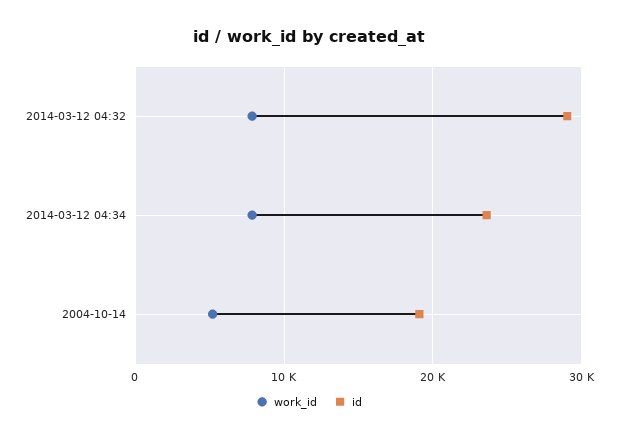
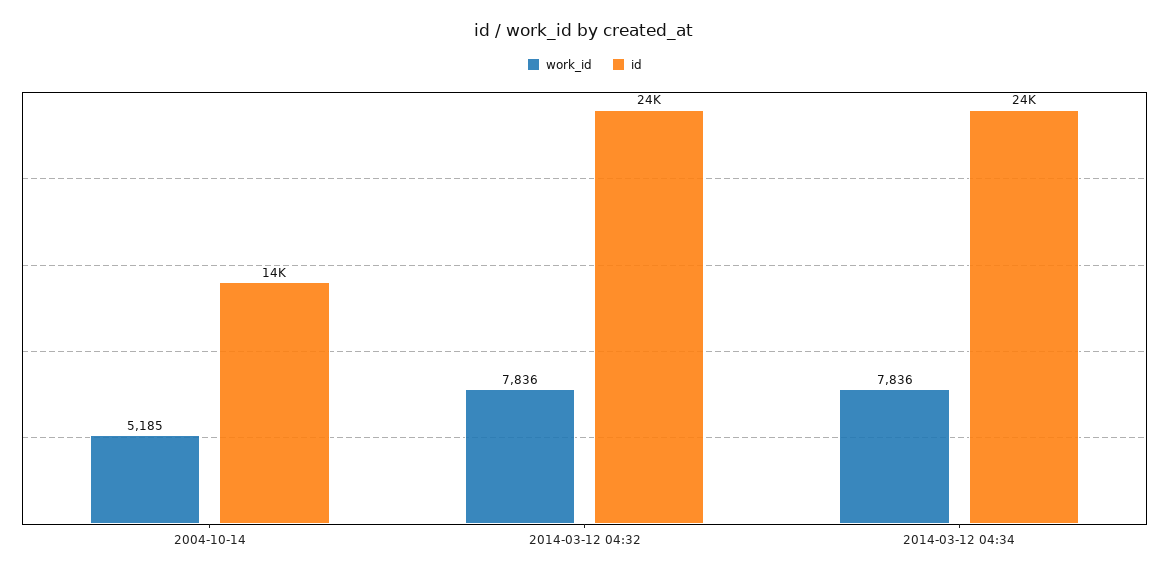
  {
    "work_id": {
      "2014-03-12 04:32": 7836,
      "2014-03-12 04:34": 7836,
      "2004-10-14": 5185
    },
    "id": {
-     "2014-03-12 04:32": 29000,
+     "2014-03-12 04:32": 24000,
      "2014-03-12 04:34": 24000,
-     "2004-10-14": 19000
+     "2004-10-14": 14000
    }
  }

